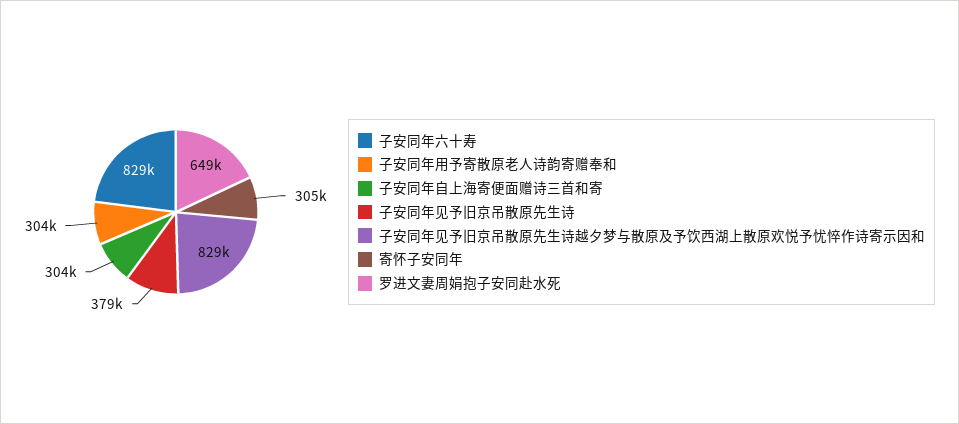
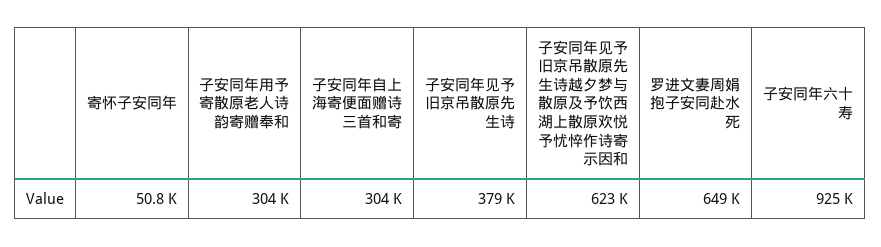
  {
-   "子安同年六十寿": 829000,
+   "子安同年六十寿": 925000,
    "子安同年用予寄散原老人诗韵寄赠奉和": 304000,
    "子安同年自上海寄便面赠诗三首和寄": 304000,
    "子安同年见予旧京吊散原先生诗": 379000,
-   "子安同年见予旧京吊散原先生诗越夕梦与散原及予饮西湖上散原欢悦予忧悴作诗寄示因和": 829000,
+   "子安同年见予旧京吊散原先生诗越夕梦与散原及予饮西湖上散原欢悦予忧悴作诗寄示因和": 623000,
-   "寄怀子安同年": 305000,
+   "寄怀子安同年": 50800,
    "罗进文妻周娟抱子安同赴水死": 649000
  }

